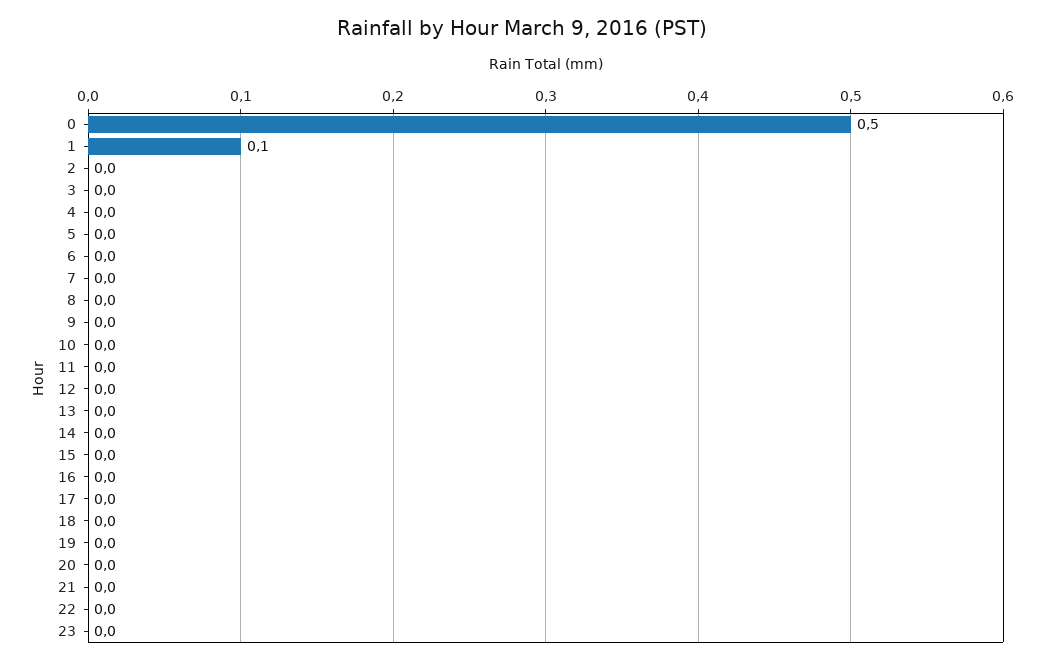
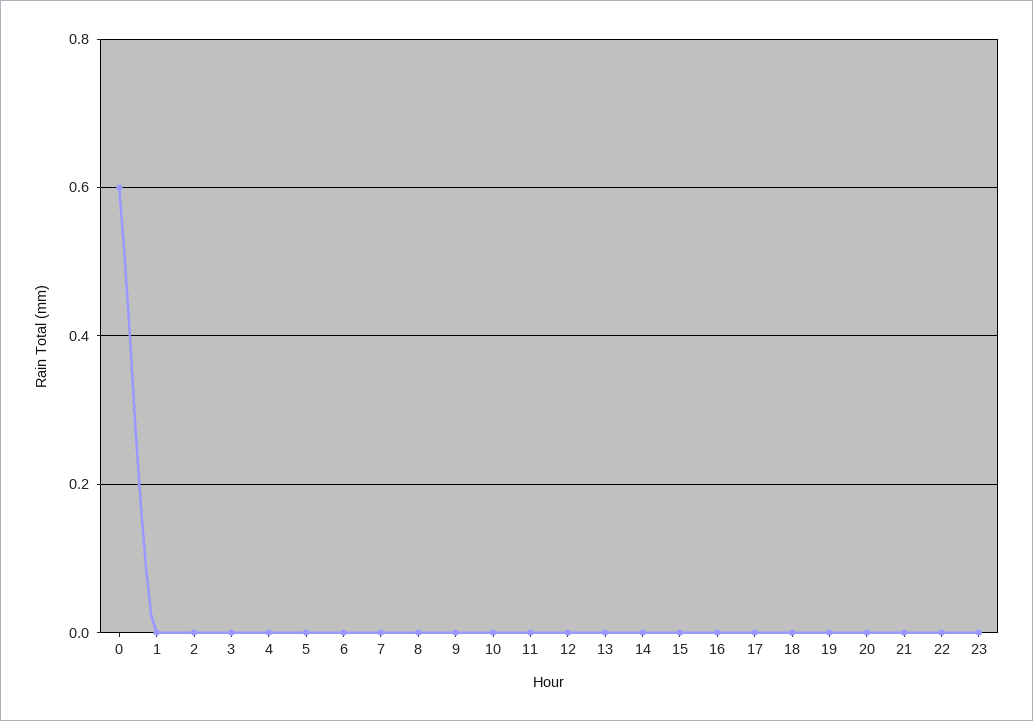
  {
-   "0": 0.5,
+   "0": 0.6,
-   "1": 0.1,
+   "1": 0,
    "2": 0,
    "3": 0,
    "4": 0,
    "5": 0,
    "6": 0,
    "7": 0,
    "8": 0,
    "9": 0,
    "10": 0,
    "11": 0,
    "12": 0,
    "13": 0,
    "14": 0,
    "15": 0,
    "16": 0,
    "17": 0,
    "18": 0,
    "19": 0,
    "20": 0,
    "21": 0,
    "22": 0,
    "23": 0
  }

